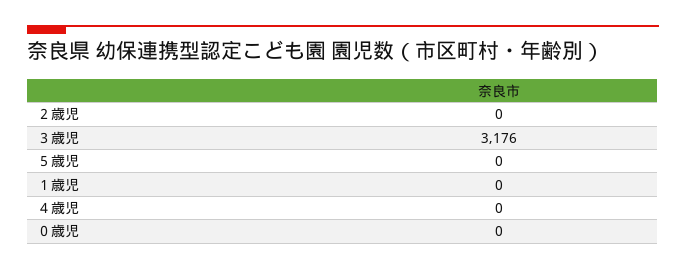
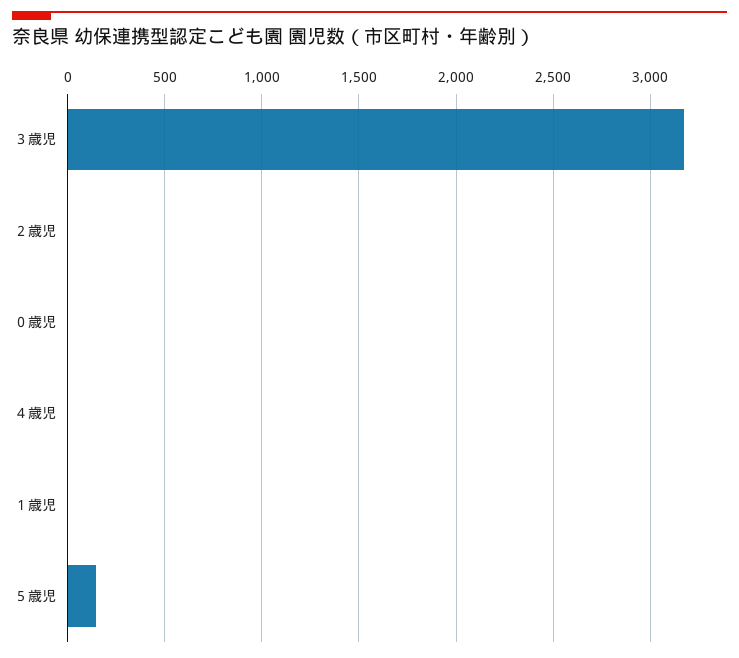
  {
    "２歳児": 0,
    "３歳児": 3176,
-   "５歳児": 0,
+   "５歳児": 150,
    "１歳児": 0,
    "４歳児": 0,
    "０歳児": 0
  }

